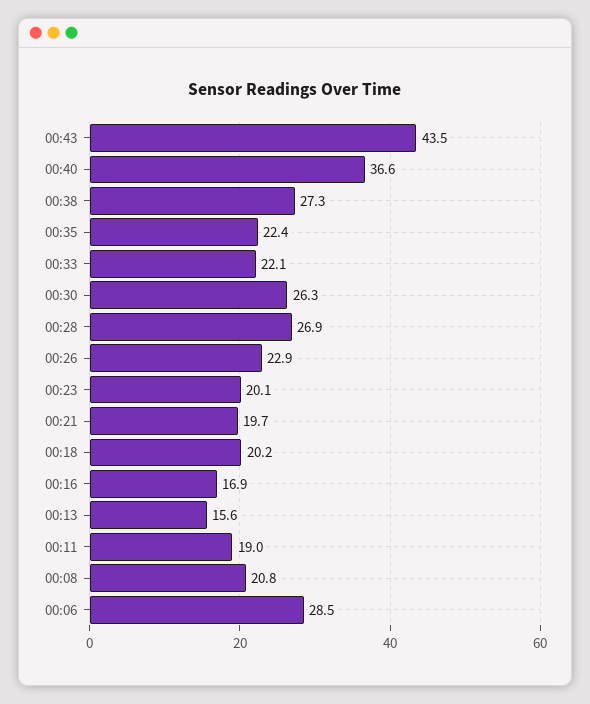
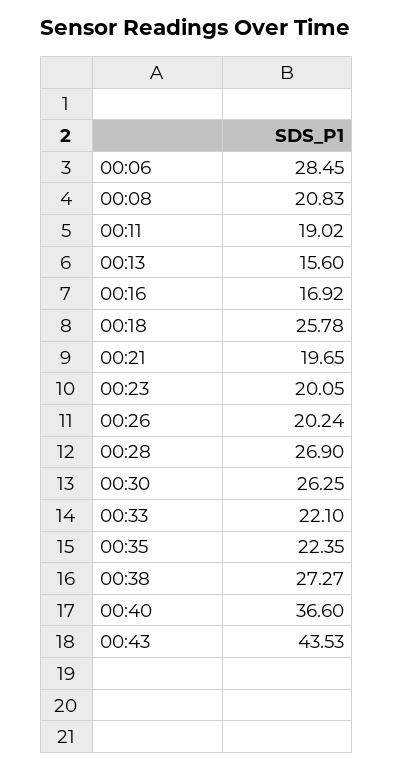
  {
    "00:43": 43.53,
    "00:40": 36.6,
    "00:38": 27.27,
    "00:35": 22.35,
    "00:33": 22.1,
    "00:30": 26.25,
    "00:28": 26.9,
-   "00:26": 22.9,
+   "00:26": 20.24,
    "00:23": 20.05,
    "00:21": 19.65,
-   "00:18": 20.2,
+   "00:18": 25.78,
    "00:16": 16.92,
    "00:13": 15.6,
    "00:11": 19.02,
    "00:08": 20.83,
    "00:06": 28.45
  }

